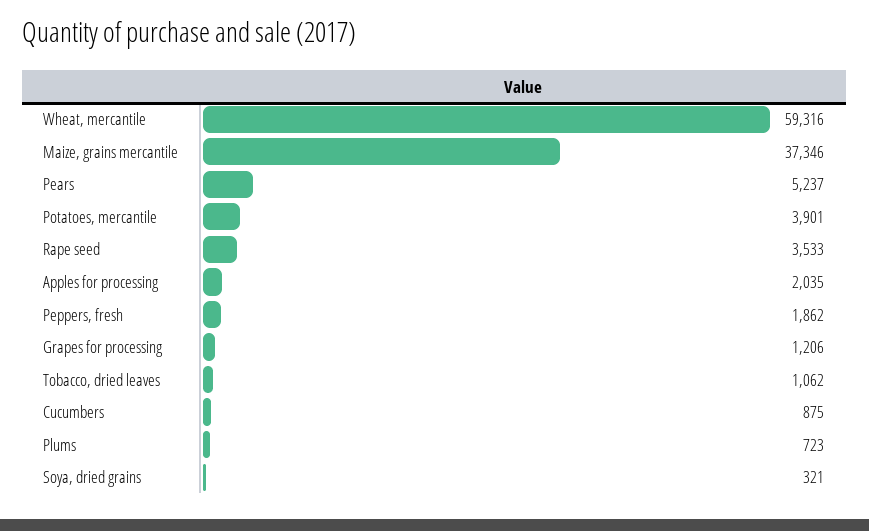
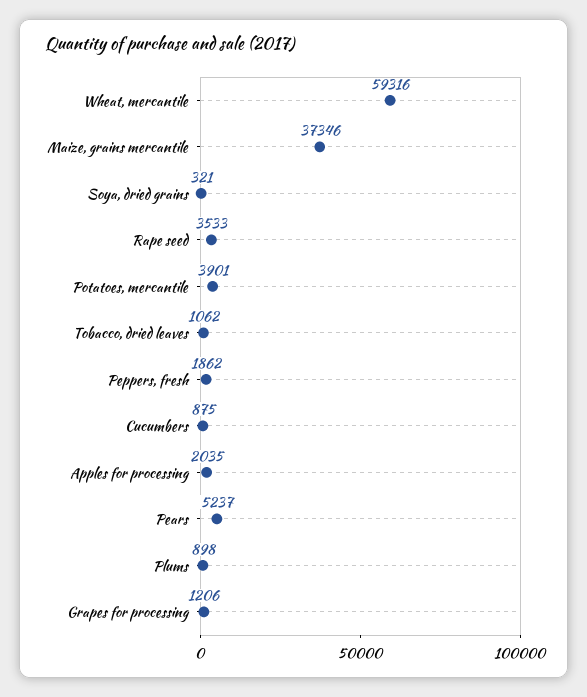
  {
    "Wheat, mercantile": 59316,
    "Maize, grains mercantile": 37346,
    "Pears": 5237,
    "Potatoes, mercantile": 3901,
    "Rape seed": 3533,
    "Apples for processing": 2035,
    "Peppers, fresh": 1862,
    "Grapes for processing": 1206,
    "Tobacco, dried leaves": 1062,
    "Cucumbers": 875,
-   "Plums": 723,
+   "Plums": 898,
    "Soya, dried grains": 321
  }

